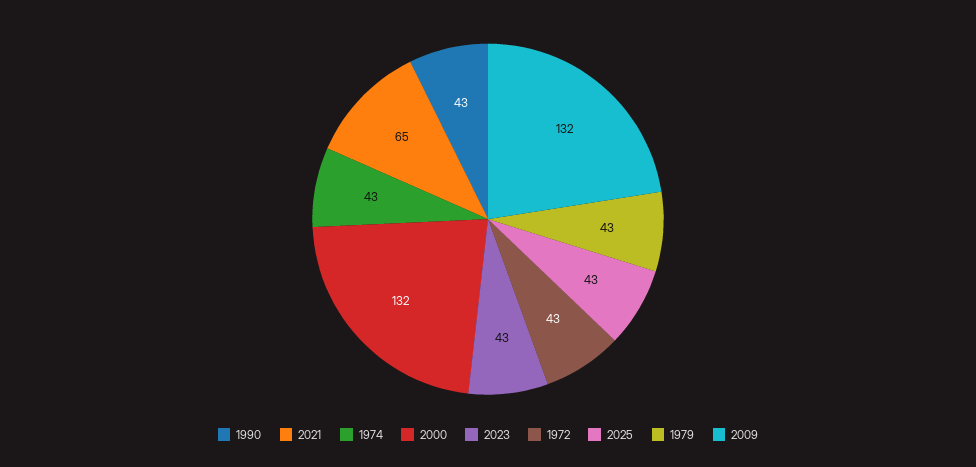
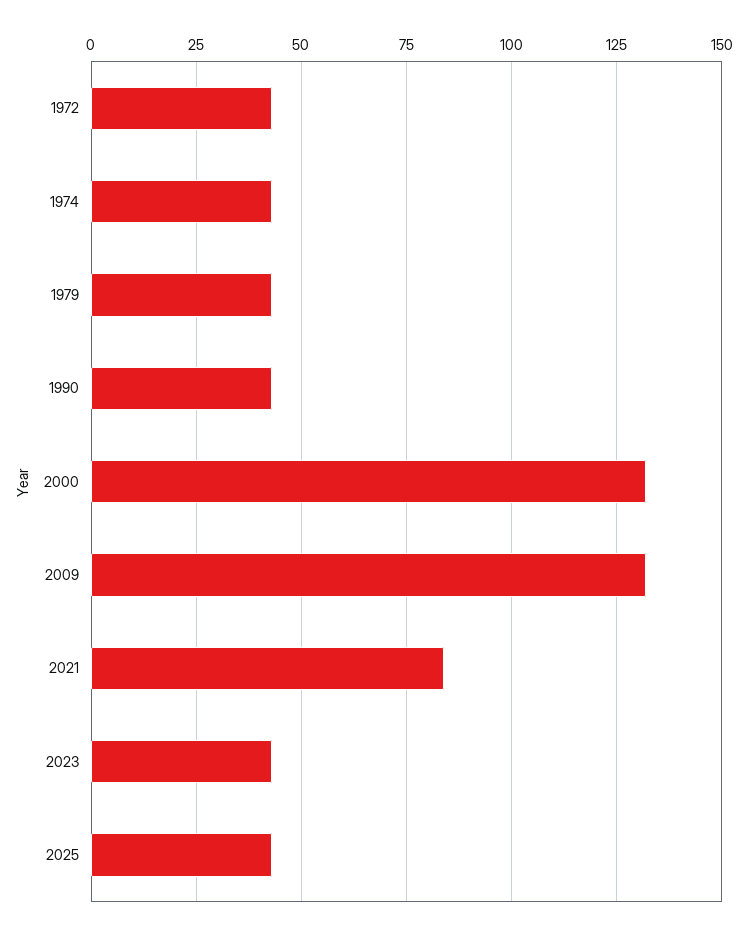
  {
    "1990": 43,
-   "2021": 65,
+   "2021": 85,
    "1974": 43,
    "2000": 132,
    "2023": 43,
    "1972": 43,
    "2025": 43,
    "1979": 43,
    "2009": 132
  }

